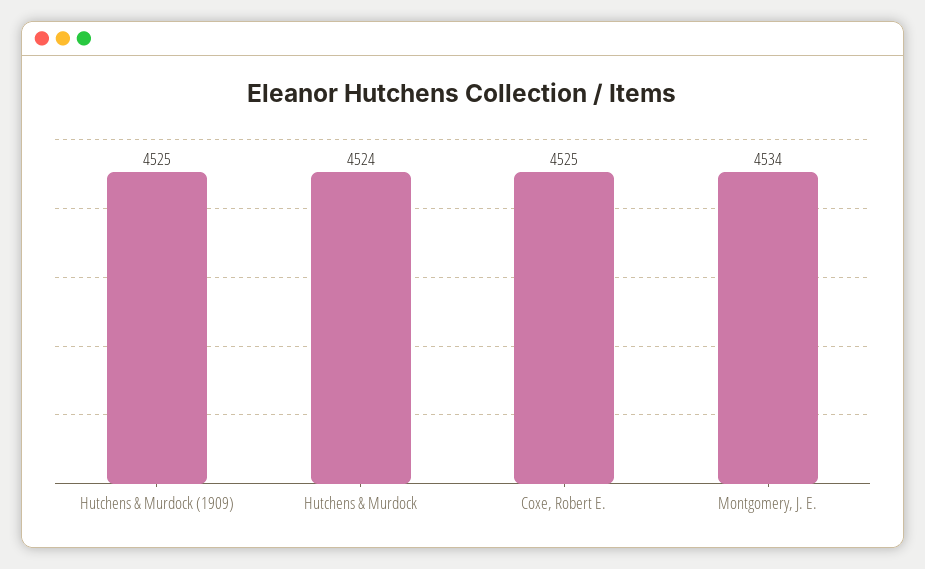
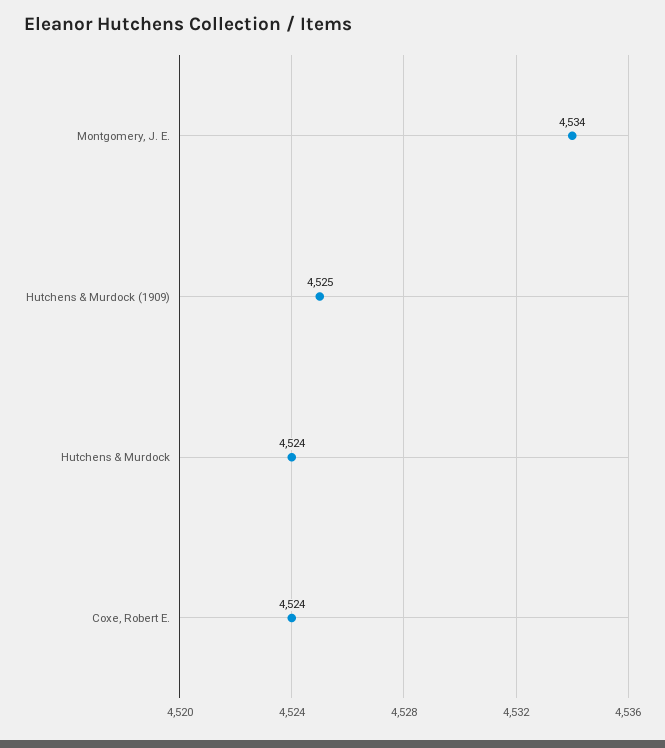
  {
    "Hutchens & Murdock (1909)": 4525,
    "Hutchens & Murdock": 4524,
-   "Coxe, Robert E.": 4525,
+   "Coxe, Robert E.": 4524,
    "Montgomery, J. E.": 4534
  }

